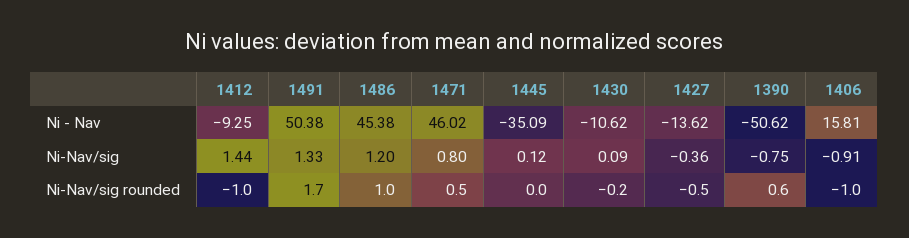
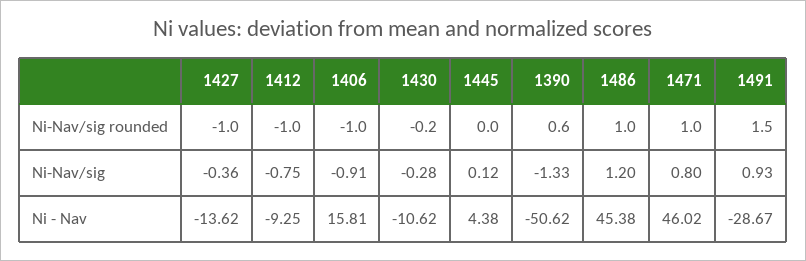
  {
    "1412": {
      "Ni - Nav": -9.25,
-     "Ni-Nav/sig": 1.44,
+     "Ni-Nav/sig": -0.75,
      "Ni-Nav/sig rounded": -1
    },
    "1491": {
-     "Ni - Nav": 50.38,
+     "Ni - Nav": -28.67,
-     "Ni-Nav/sig": 1.33,
+     "Ni-Nav/sig": 0.93,
-     "Ni-Nav/sig rounded": 1.7
+     "Ni-Nav/sig rounded": 1.5
    },
    "1486": {
      "Ni - Nav": 45.38,
      "Ni-Nav/sig": 1.2,
      "Ni-Nav/sig rounded": 1
    },
    "1471": {
      "Ni - Nav": 46.02,
      "Ni-Nav/sig": 0.8,
-     "Ni-Nav/sig rounded": 0.5
+     "Ni-Nav/sig rounded": 1
    },
    "1445": {
-     "Ni - Nav": -35.09,
+     "Ni - Nav": 4.38,
      "Ni-Nav/sig": 0.12,
      "Ni-Nav/sig rounded": 0
    },
    "1430": {
      "Ni - Nav": -10.62,
-     "Ni-Nav/sig": 0.09,
+     "Ni-Nav/sig": -0.28,
      "Ni-Nav/sig rounded": -0.2
    },
    "1427": {
      "Ni - Nav": -13.62,
      "Ni-Nav/sig": -0.36,
-     "Ni-Nav/sig rounded": -0.5
+     "Ni-Nav/sig rounded": -1
    },
    "1390": {
      "Ni - Nav": -50.62,
-     "Ni-Nav/sig": -0.75,
+     "Ni-Nav/sig": -1.33,
      "Ni-Nav/sig rounded": 0.6
    },
    "1406": {
      "Ni - Nav": 15.81,
      "Ni-Nav/sig": -0.91,
      "Ni-Nav/sig rounded": -1
    }
  }

